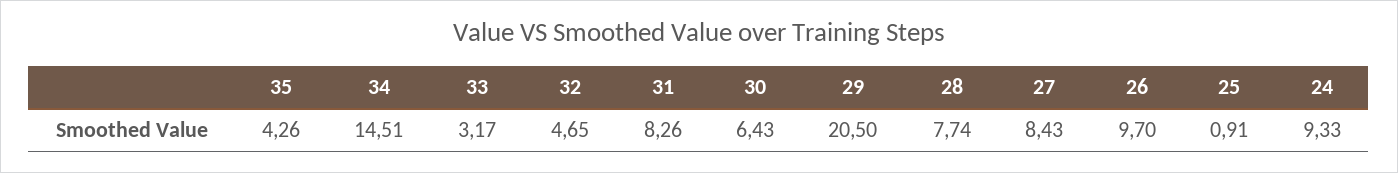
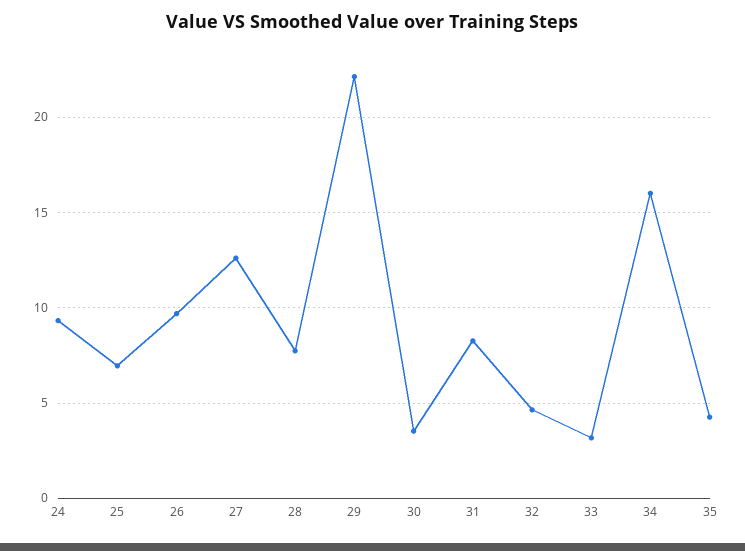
  {
    "35": 4.26,
-   "34": 14.51,
+   "34": 16,
    "33": 3.17,
    "32": 4.65,
    "31": 8.26,
-   "30": 6.43,
+   "30": 3.5,
-   "29": 20.5,
+   "29": 22,
    "28": 7.74,
-   "27": 8.43,
+   "27": 12.5,
    "26": 9.7,
-   "25": 0.91,
+   "25": 7,
    "24": 9.33
  }

